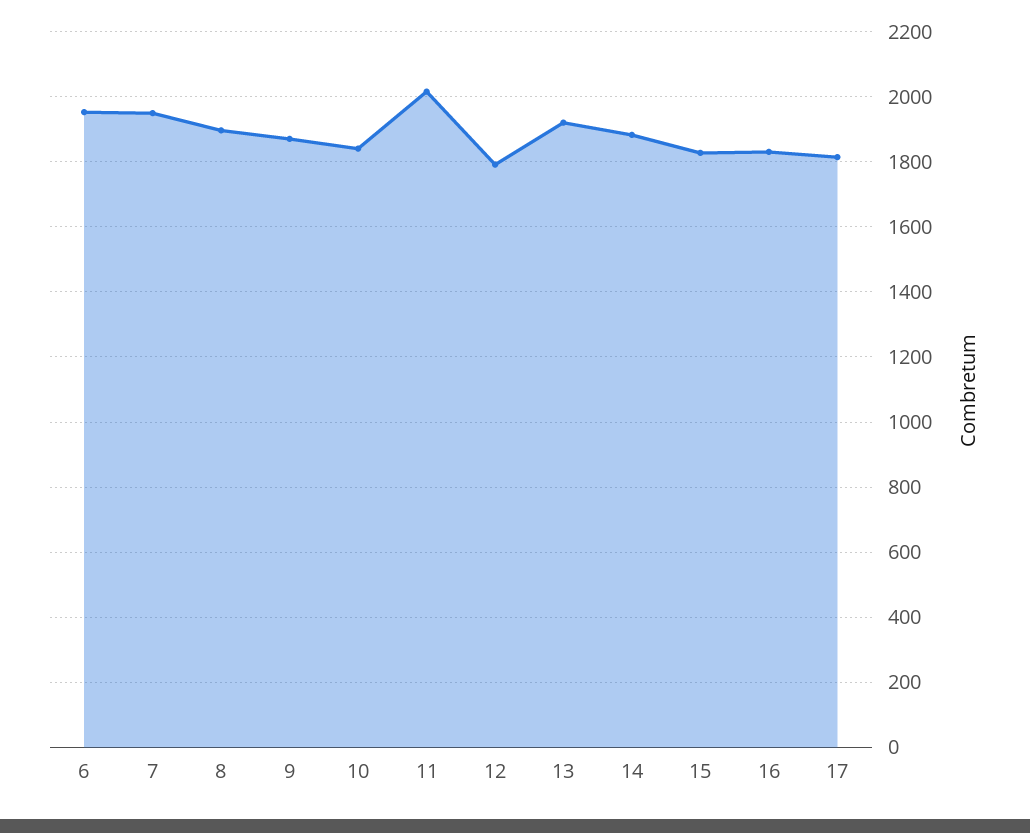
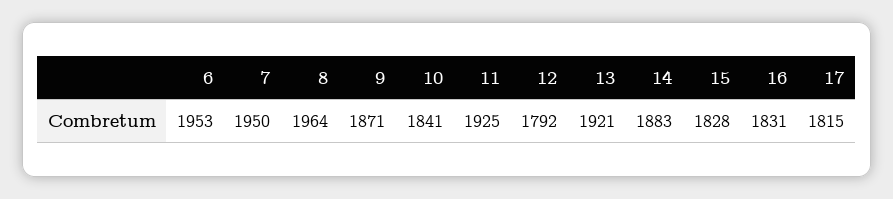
  {
    "6": 1953,
    "7": 1950,
-   "8": 1900,
+   "8": 1964,
    "9": 1871,
    "10": 1841,
-   "11": 2020,
+   "11": 1925,
    "12": 1792,
    "13": 1921,
    "14": 1883,
    "15": 1828,
    "16": 1831,
    "17": 1815
  }

